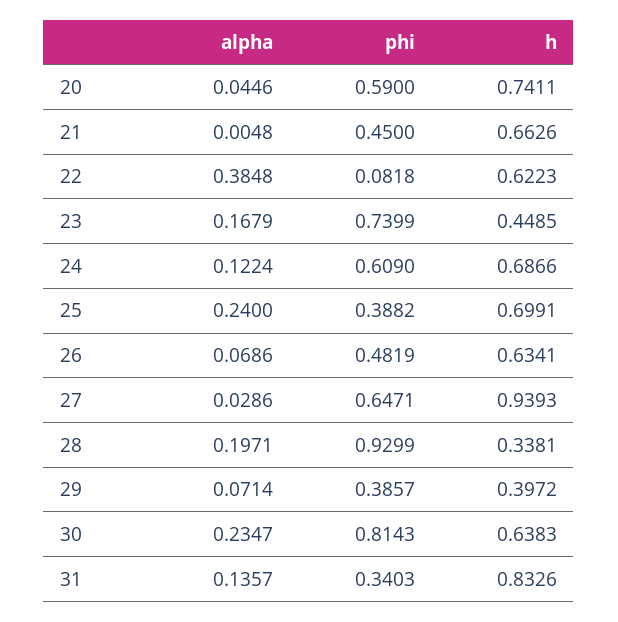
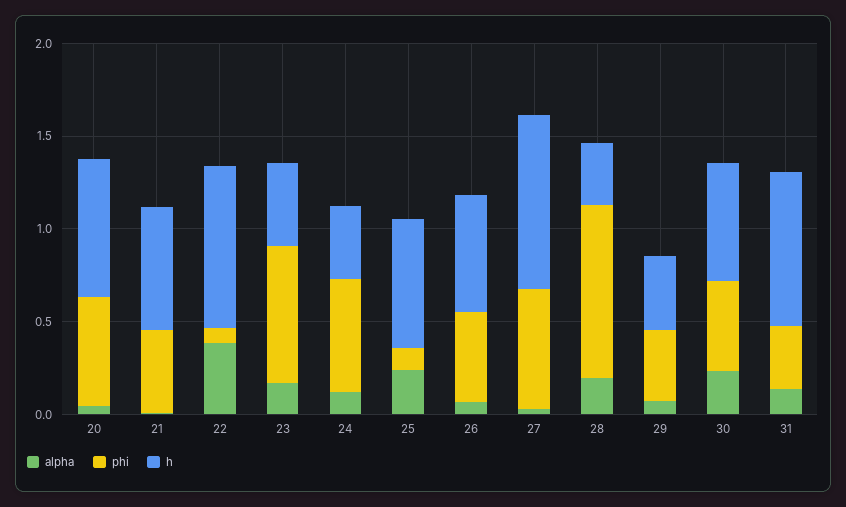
  {
    "alpha": {
      "20": 0.0446,
      "21": 0.0048,
      "22": 0.3848,
      "23": 0.1679,
      "24": 0.1224,
      "25": 0.24,
      "26": 0.0686,
      "27": 0.0286,
      "28": 0.1971,
      "29": 0.0714,
      "30": 0.2347,
      "31": 0.1357
    },
    "phi": {
      "20": 0.59,
      "21": 0.45,
      "22": 0.0818,
      "23": 0.7399,
      "24": 0.609,
-     "25": 0.3882,
+     "25": 0.1,
      "26": 0.4819,
      "27": 0.6471,
      "28": 0.9299,
      "29": 0.3857,
-     "30": 0.8143,
+     "30": 0.5,
      "31": 0.3403
    },
    "h": {
      "20": 0.7411,
      "21": 0.6626,
-     "22": 0.6223,
+     "22": 0.9,
      "23": 0.4485,
-     "24": 0.6866,
+     "24": 0.4,
      "25": 0.6991,
      "26": 0.6341,
      "27": 0.9393,
      "28": 0.3381,
      "29": 0.3972,
      "30": 0.6383,
      "31": 0.8326
    }
  }

